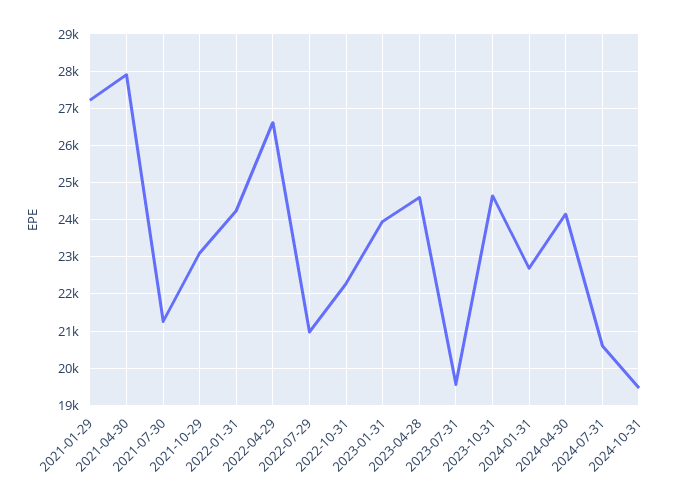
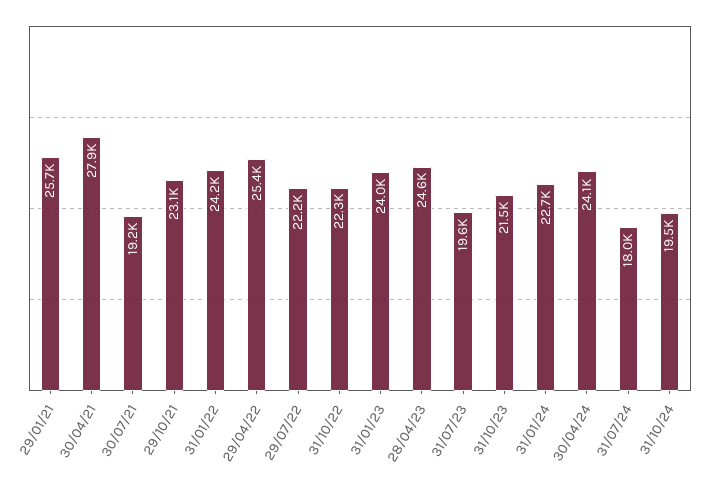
  {
-   "2021-01-29": 27200,
+   "2021-01-29": 25700,
    "2021-04-30": 27900,
-   "2021-07-30": 21200,
+   "2021-07-30": 19200,
    "2021-10-29": 23100,
    "2022-01-31": 24200,
-   "2022-04-29": 26600,
+   "2022-04-29": 25400,
-   "2022-07-29": 21000,
+   "2022-07-29": 22200,
    "2022-10-31": 22300,
    "2023-01-31": 24000,
    "2023-04-28": 24600,
    "2023-07-31": 19600,
-   "2023-10-31": 24600,
+   "2023-10-31": 21500,
    "2024-01-31": 22700,
    "2024-04-30": 24100,
-   "2024-07-31": 20600,
+   "2024-07-31": 18000,
    "2024-10-31": 19500
  }

